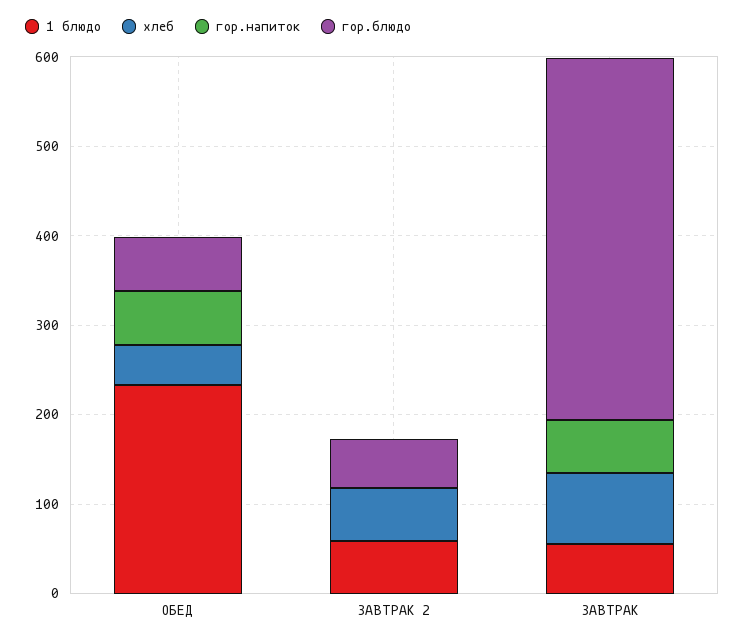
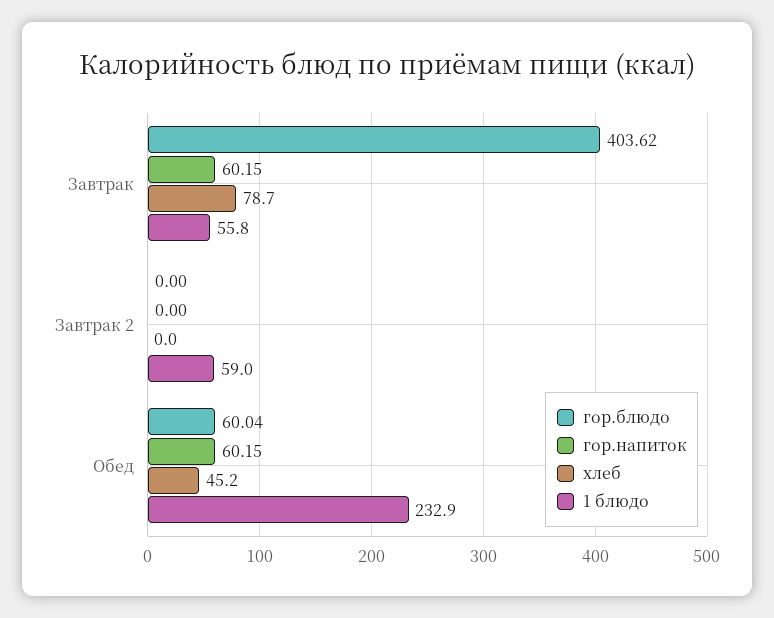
  {
    "1 блюдо": {
      "ОБЕД": 232.9,
      "ЗАВТРАК 2": 59,
      "ЗАВТРАК": 55.8
    },
    "хлеб": {
      "ОБЕД": 45.2,
-     "ЗАВТРАК 2": 60,
+     "ЗАВТРАК 2": 0,
      "ЗАВТРАК": 78.7
    },
    "гор.напиток": {
      "ОБЕД": 60.15,
      "ЗАВТРАК 2": 0,
      "ЗАВТРАК": 60.15
    },
    "гор.блюдо": {
      "ОБЕД": 60.04,
-     "ЗАВТРАК 2": 60,
+     "ЗАВТРАК 2": 0,
      "ЗАВТРАК": 403.62
    }
  }

